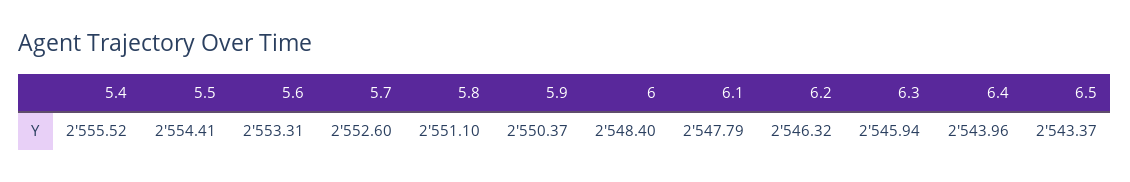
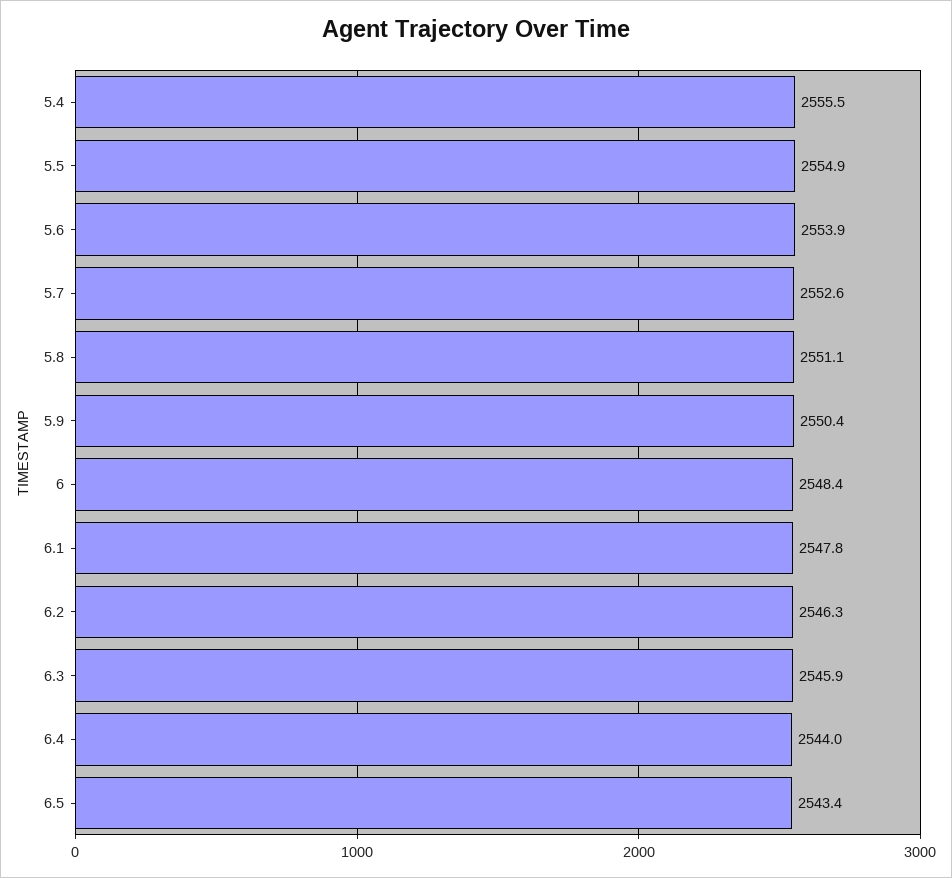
  {
    "5.4": 2555.52,
-   "5.5": 2554.41,
+   "5.5": 2554.9,
-   "5.6": 2553.31,
+   "5.6": 2553.9,
    "5.7": 2552.6,
    "5.8": 2551.1,
    "5.9": 2550.37,
    "6": 2548.4,
    "6.1": 2547.79,
    "6.2": 2546.32,
    "6.3": 2545.94,
    "6.4": 2543.96,
    "6.5": 2543.37
  }

